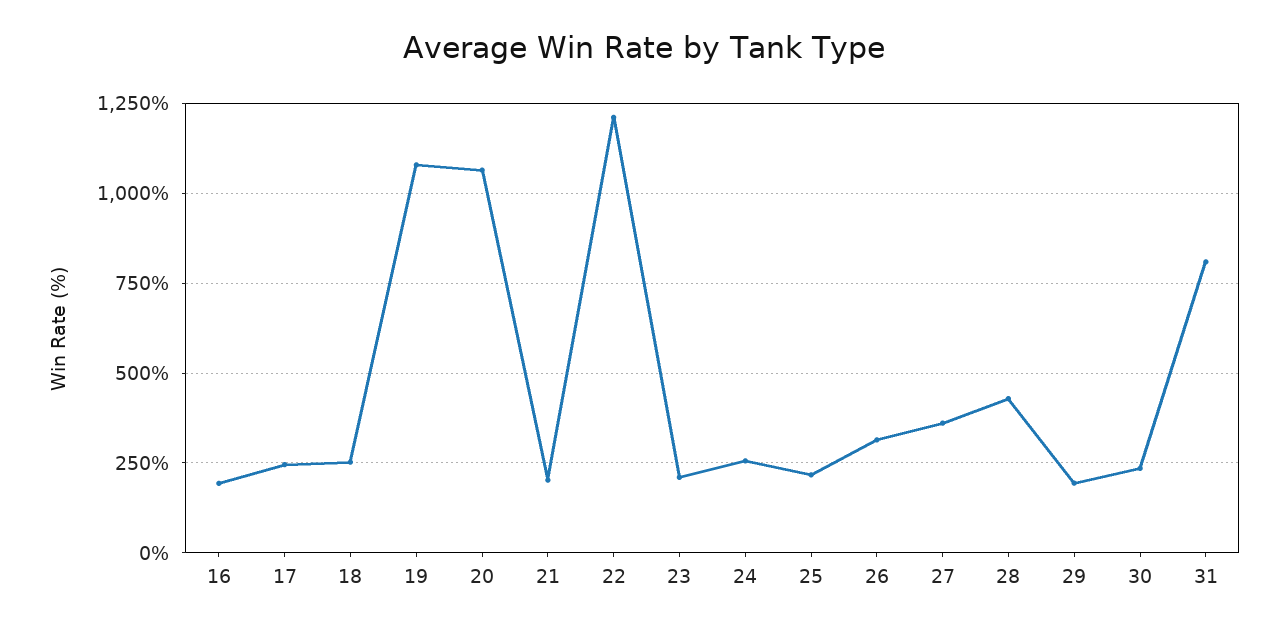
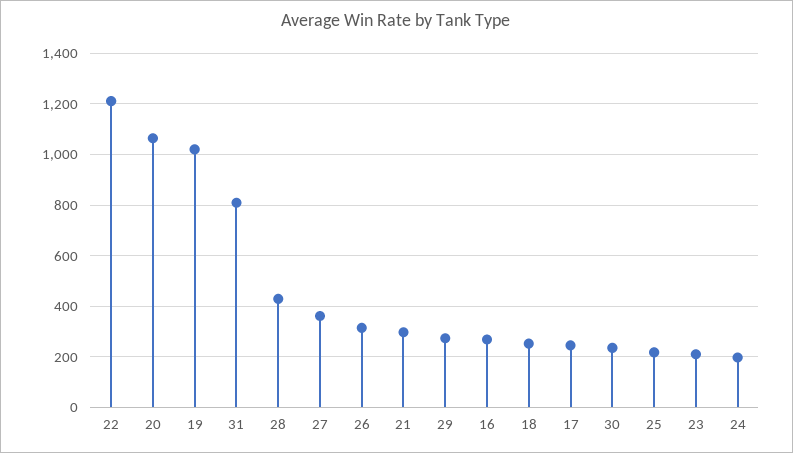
  {
-   "16": 200,
+   "16": 275,
    "17": 250,
    "18": 250,
-   "19": 1075,
+   "19": 1025,
    "20": 1075,
-   "21": 200,
+   "21": 300,
    "22": 1200,
    "23": 200,
-   "24": 250,
+   "24": 200,
    "25": 225,
    "26": 325,
    "27": 350,
    "28": 425,
-   "29": 200,
+   "29": 275,
    "30": 225,
    "31": 800
  }

